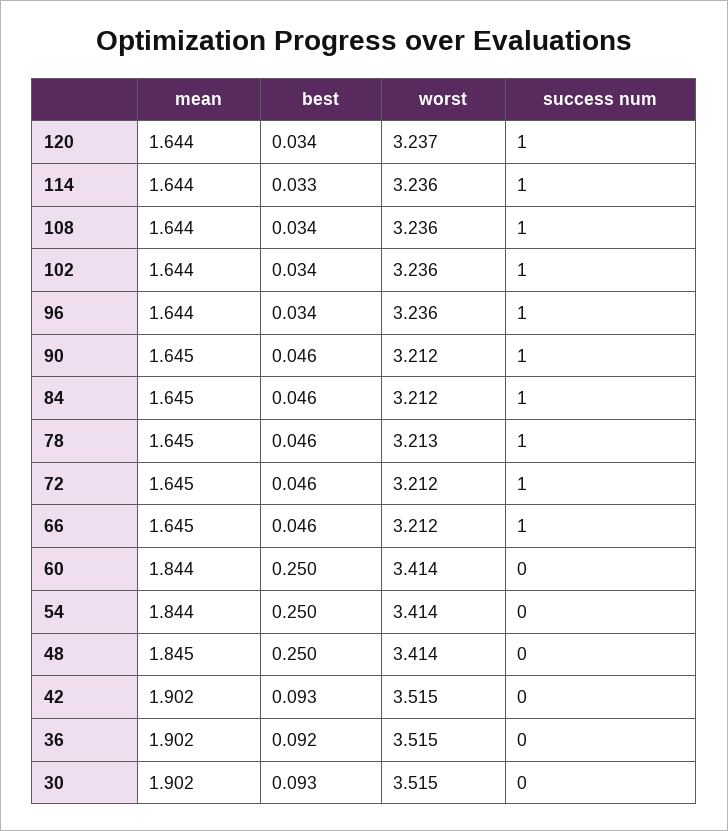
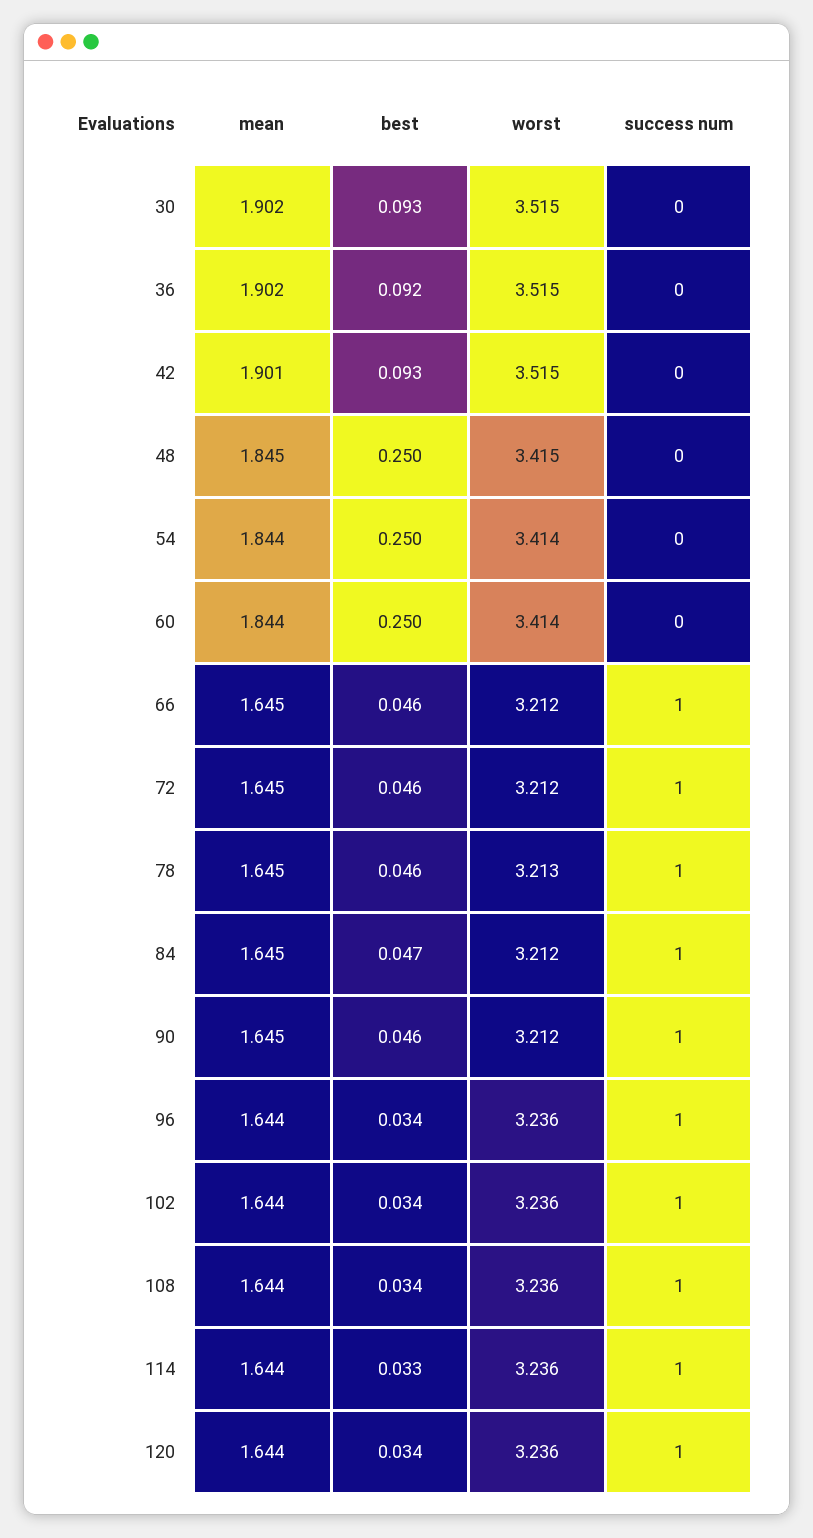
  {
    "mean": {
      "120": 1.644,
      "114": 1.644,
      "108": 1.644,
      "102": 1.644,
      "96": 1.644,
      "90": 1.645,
      "84": 1.645,
      "78": 1.645,
      "72": 1.645,
      "66": 1.645,
      "60": 1.844,
      "54": 1.844,
      "48": 1.845,
-     "42": 1.902,
+     "42": 1.901,
      "36": 1.902,
      "30": 1.902
    },
    "best": {
      "120": 0.034,
      "114": 0.033,
      "108": 0.034,
      "102": 0.034,
      "96": 0.034,
      "90": 0.046,
-     "84": 0.046,
+     "84": 0.047,
      "78": 0.046,
      "72": 0.046,
      "66": 0.046,
      "60": 0.25,
      "54": 0.25,
      "48": 0.25,
      "42": 0.093,
      "36": 0.092,
      "30": 0.093
    },
    "worst": {
-     "120": 3.237,
+     "120": 3.236,
      "114": 3.236,
      "108": 3.236,
      "102": 3.236,
      "96": 3.236,
      "90": 3.212,
      "84": 3.212,
      "78": 3.213,
      "72": 3.212,
      "66": 3.212,
      "60": 3.414,
      "54": 3.414,
-     "48": 3.414,
+     "48": 3.415,
      "42": 3.515,
      "36": 3.515,
      "30": 3.515
    },
    "success num": {
      "120": 1,
      "114": 1,
      "108": 1,
      "102": 1,
      "96": 1,
      "90": 1,
      "84": 1,
      "78": 1,
      "72": 1,
      "66": 1,
      "60": 0,
      "54": 0,
      "48": 0,
      "42": 0,
      "36": 0,
      "30": 0
    }
  }

